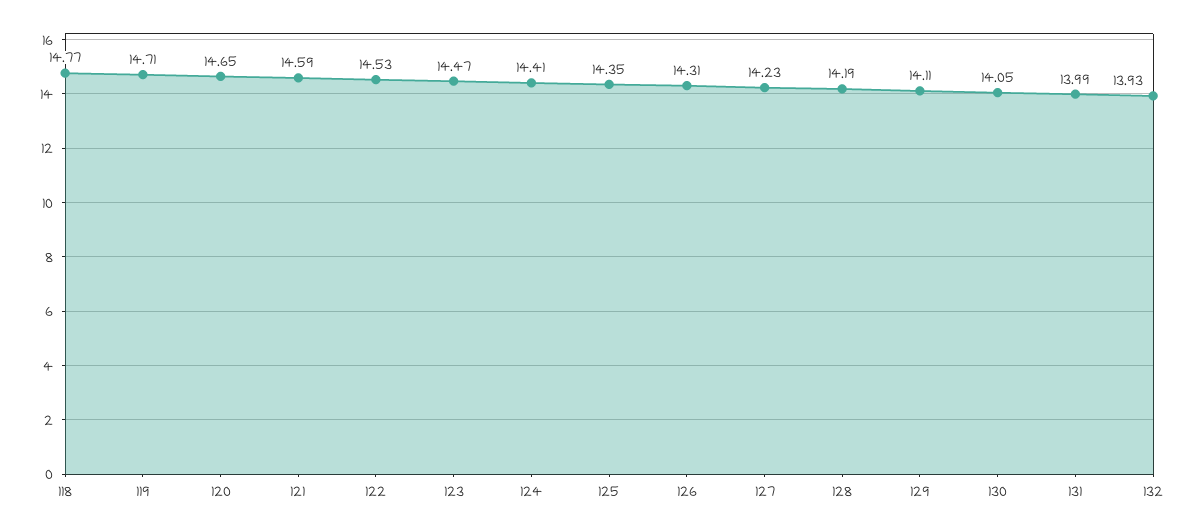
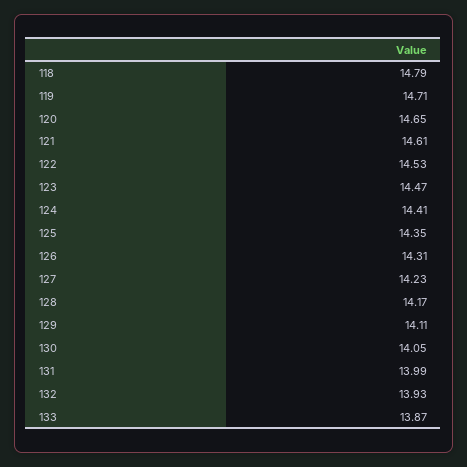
  {
-   "118": 14.77,
+   "118": 14.79,
    "119": 14.71,
    "120": 14.65,
-   "121": 14.59,
+   "121": 14.61,
    "122": 14.53,
    "123": 14.47,
    "124": 14.41,
    "125": 14.35,
    "126": 14.31,
    "127": 14.23,
-   "128": 14.19,
+   "128": 14.17,
    "129": 14.11,
    "130": 14.05,
    "131": 13.99,
-   "132": 13.93
+   "132": 13.93,
+   "133": 13.87
  }

